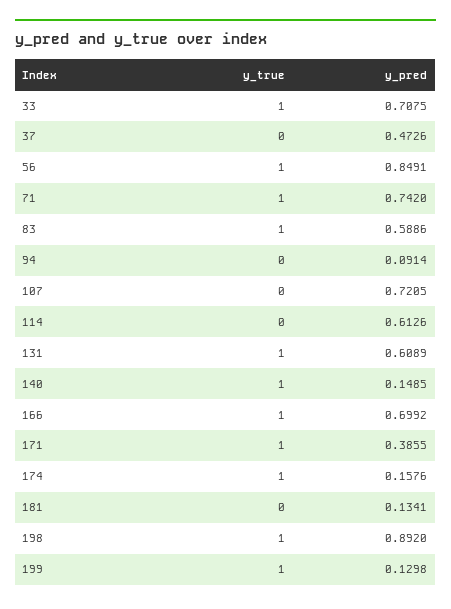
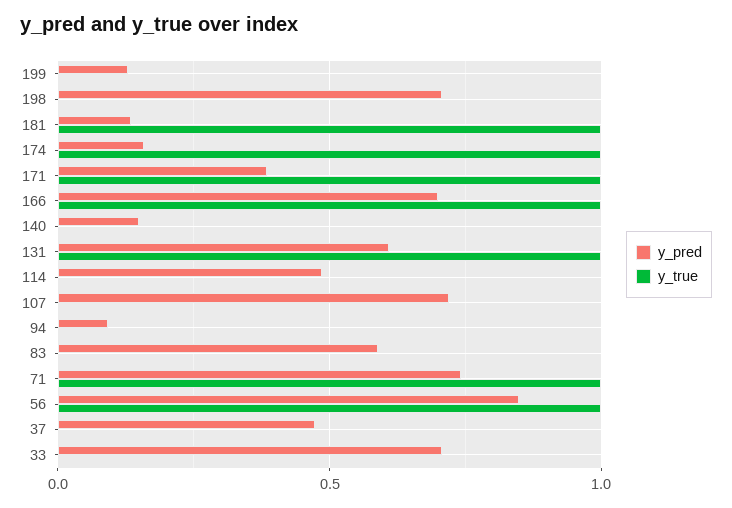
  {
    "y_true": {
-     "33": 1,
+     "33": 0,
      "37": 0,
      "56": 1,
      "71": 1,
-     "83": 1,
+     "83": 0,
      "94": 0,
      "107": 0,
      "114": 0,
      "131": 1,
-     "140": 1,
+     "140": 0,
      "166": 1,
      "171": 1,
      "174": 1,
-     "181": 0,
+     "181": 1,
-     "198": 1,
+     "198": 0,
-     "199": 1
+     "199": 0
    },
    "y_pred": {
      "33": 0.7075,
      "37": 0.4726,
      "56": 0.8491,
      "71": 0.742,
      "83": 0.5886,
      "94": 0.0914,
      "107": 0.7205,
-     "114": 0.6126,
+     "114": 0.5,
      "131": 0.6089,
      "140": 0.1485,
      "166": 0.6992,
      "171": 0.3855,
      "174": 0.1576,
      "181": 0.1341,
-     "198": 0.892,
+     "198": 0.7,
      "199": 0.1298
    }
  }

